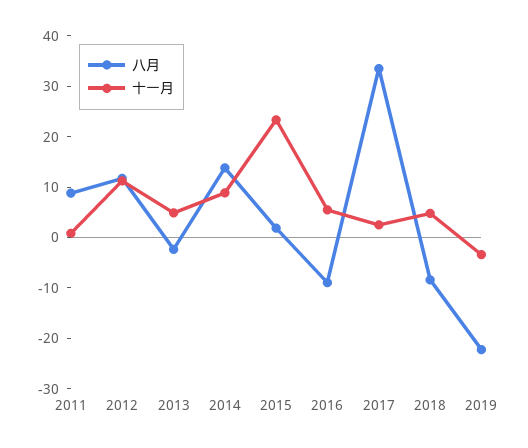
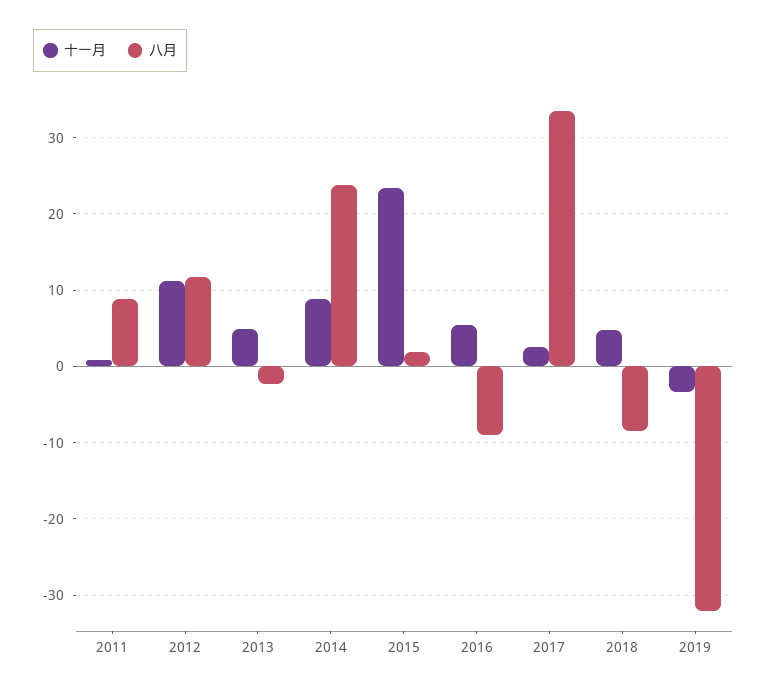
  {
    "八月": {
      "2011": 9,
      "2012": 12,
      "2013": -2,
-     "2014": 14,
+     "2014": 24,
      "2015": 2,
      "2016": -9,
      "2017": 33,
      "2018": -8,
-     "2019": -22
+     "2019": -32
    },
    "十一月": {
      "2011": 1,
      "2012": 11,
      "2013": 5,
      "2014": 9,
      "2015": 23,
      "2016": 6,
      "2017": 3,
      "2018": 5,
      "2019": -3
    }
  }

